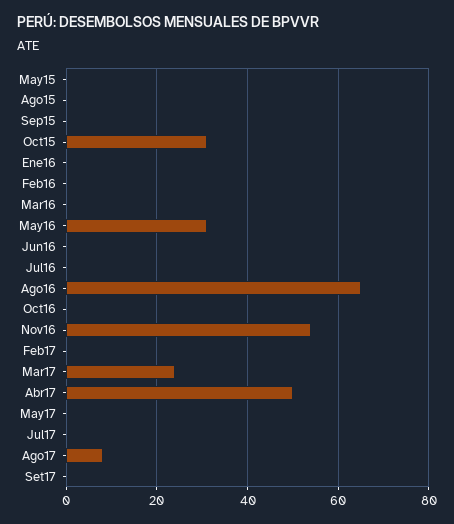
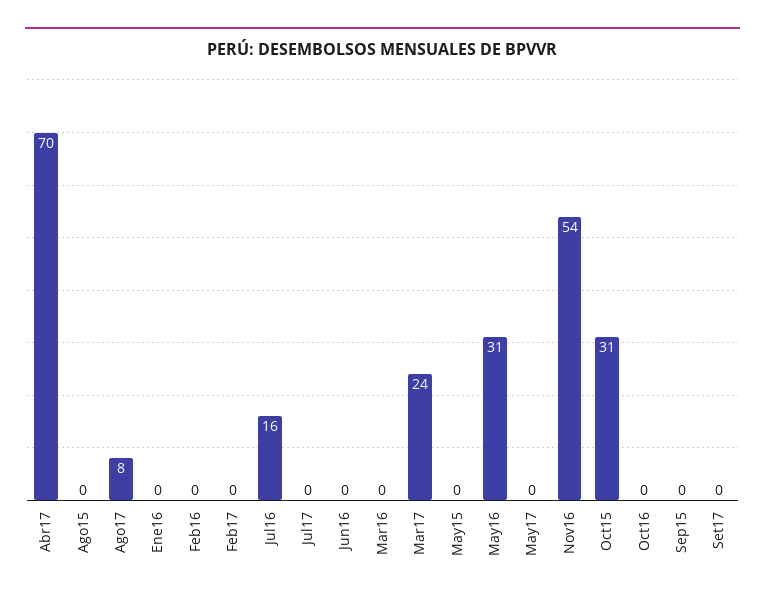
  {
    "May15": 0,
    "Ago15": 0,
    "Sep15": 0,
    "Oct15": 31,
    "Ene16": 0,
    "Feb16": 0,
    "Mar16": 0,
    "May16": 31,
    "Jun16": 0,
-   "Jul16": 0,
+   "Jul16": 16,
-   "Ago16": 65,
    "Oct16": 0,
    "Nov16": 54,
    "Feb17": 0,
    "Mar17": 24,
-   "Abr17": 50,
+   "Abr17": 70,
    "May17": 0,
    "Jul17": 0,
    "Ago17": 8,
    "Set17": 0
  }

